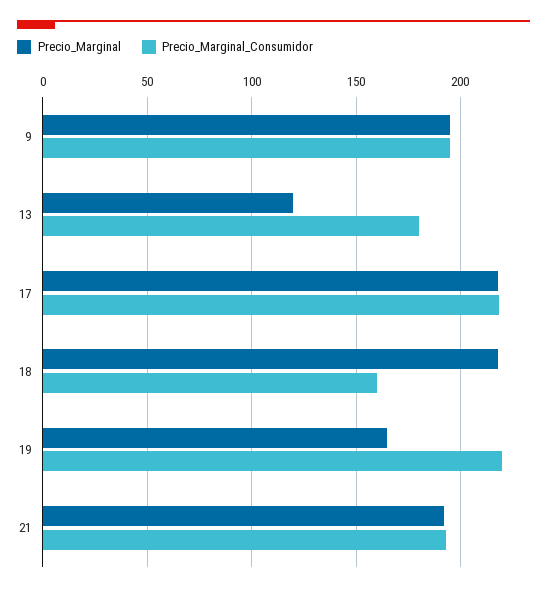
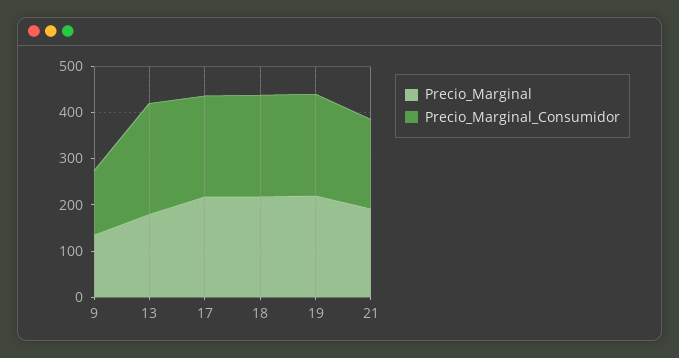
  {
    "Precio_Marginal": {
-     "9": 195,
+     "9": 140,
-     "13": 120,
+     "13": 180,
      "17": 220,
      "18": 220,
-     "19": 165,
+     "19": 220,
      "21": 190
    },
    "Precio_Marginal_Consumidor": {
-     "9": 195,
+     "9": 140,
-     "13": 180,
+     "13": 240,
      "17": 220,
-     "18": 160,
+     "18": 220,
      "19": 220,
      "21": 195
    }
  }

